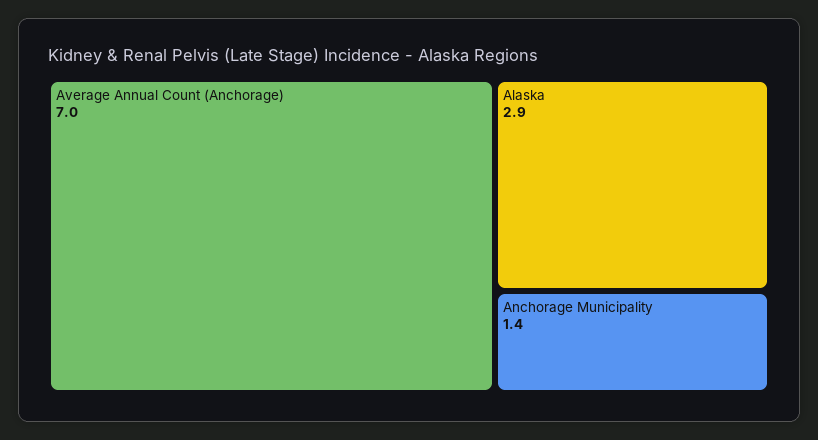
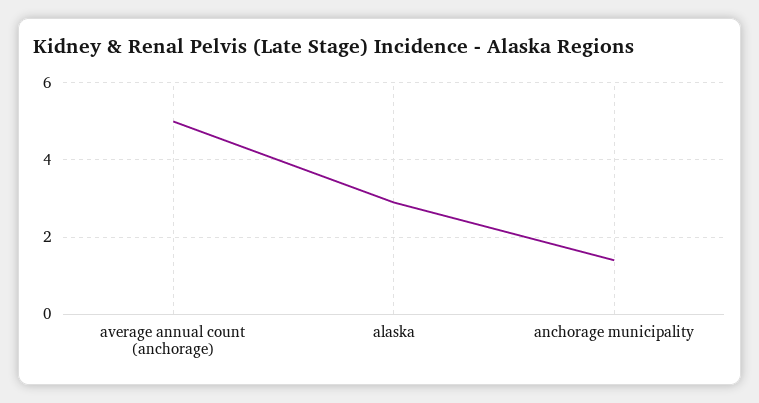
  {
-   "Average Annual Count (Anchorage)": 7,
+   "Average Annual Count (Anchorage)": 5,
    "Alaska": 2.9,
    "Anchorage Municipality": 1.4
  }

